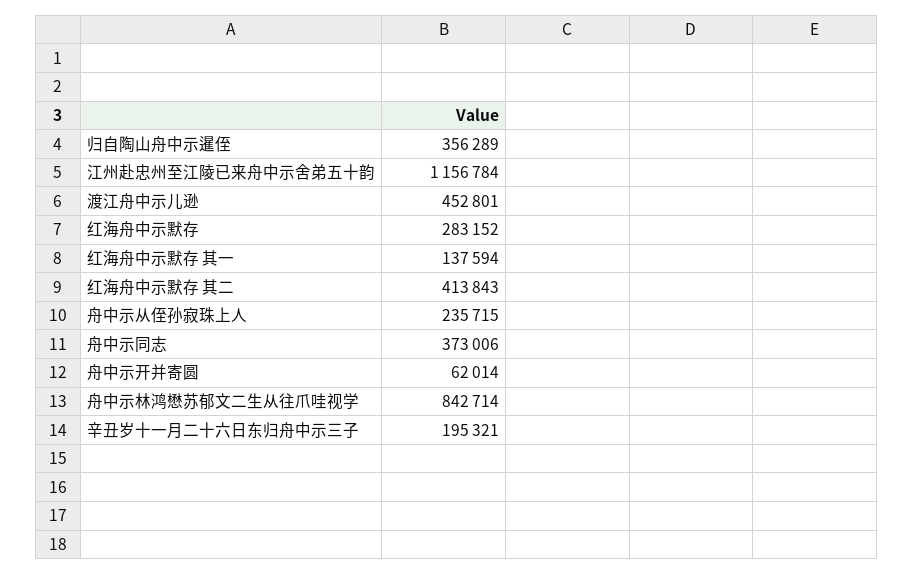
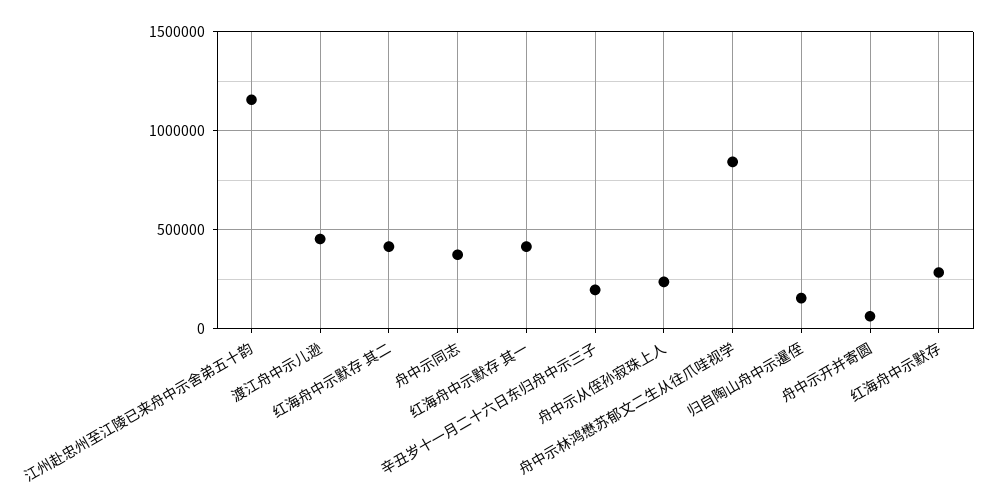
  {
-   "归自陶山舟中示暹侄": 356289,
+   "归自陶山舟中示暹侄": 150000,
    "江州赴忠州至江陵已来舟中示舍弟五十韵": 1156784,
    "渡江舟中示儿逊": 452801,
    "红海舟中示默存": 283152,
-   "红海舟中示默存 其一": 137594,
+   "红海舟中示默存 其一": 400000,
    "红海舟中示默存 其二": 413843,
    "舟中示从侄孙寂珠上人": 235715,
    "舟中示同志": 373006,
    "舟中示开并寄圆": 62014,
    "舟中示林鸿懋苏郁文二生从往爪哇视学": 842714,
    "辛丑岁十一月二十六日东归舟中示三子": 195321
  }

